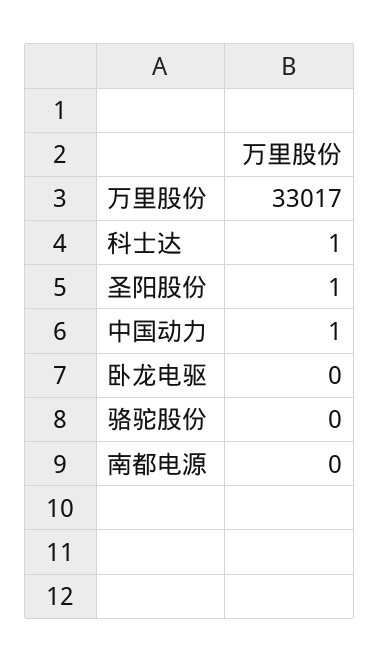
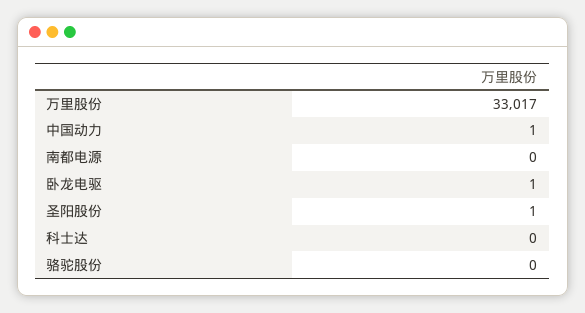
  {
    "万里股份": 33017,
-   "科士达": 1,
+   "科士达": 0,
    "圣阳股份": 1,
    "中国动力": 1,
-   "卧龙电驱": 0,
+   "卧龙电驱": 1,
    "骆驼股份": 0,
    "南都电源": 0
  }

